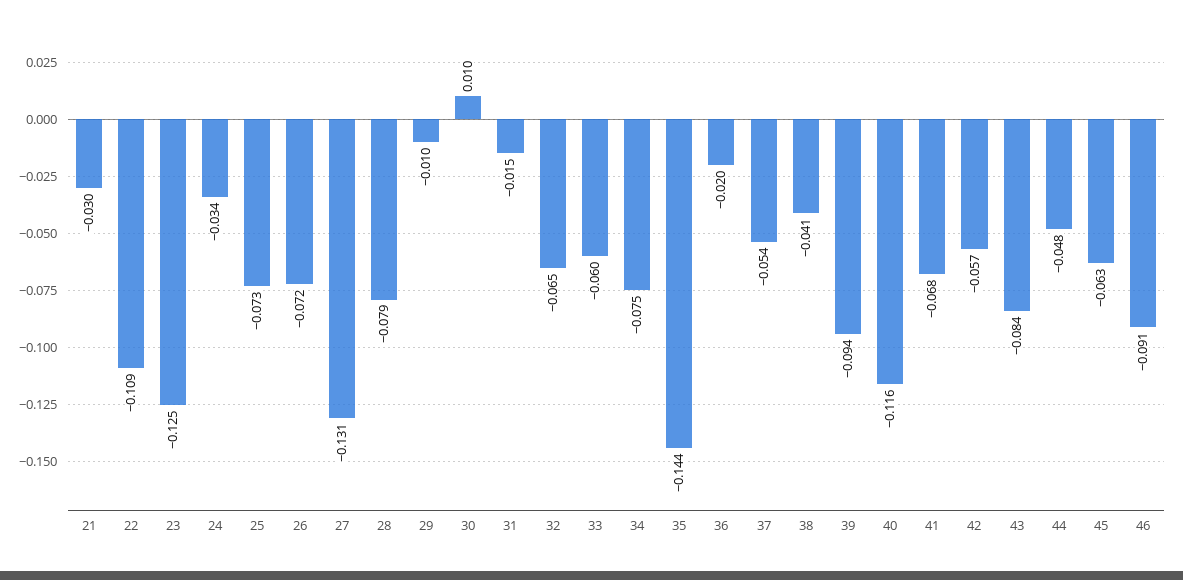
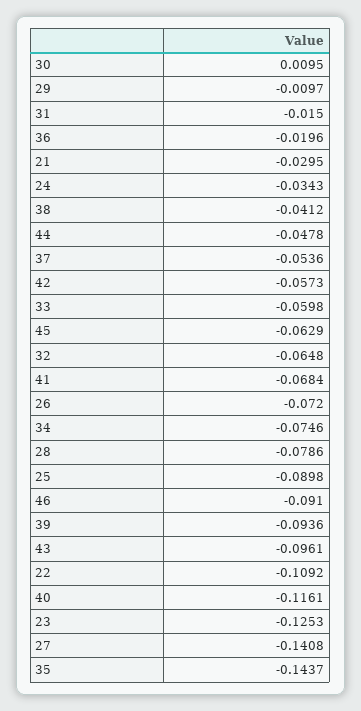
  {
    "21": -0.0295,
    "22": -0.1092,
    "23": -0.1253,
    "24": -0.0343,
-   "25": -0.073,
+   "25": -0.0898,
    "26": -0.072,
-   "27": -0.131,
+   "27": -0.1408,
    "28": -0.0786,
    "29": -0.0097,
    "30": 0.0095,
    "31": -0.015,
    "32": -0.0648,
    "33": -0.0598,
    "34": -0.0746,
    "35": -0.1437,
    "36": -0.0196,
    "37": -0.0536,
    "38": -0.0412,
    "39": -0.0936,
    "40": -0.1161,
    "41": -0.0684,
    "42": -0.0573,
-   "43": -0.084,
+   "43": -0.0961,
    "44": -0.0478,
    "45": -0.0629,
    "46": -0.091
  }

